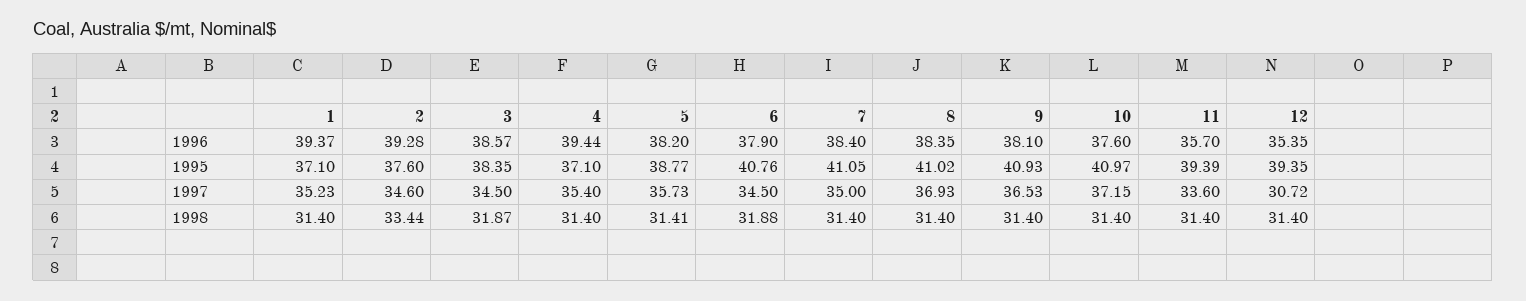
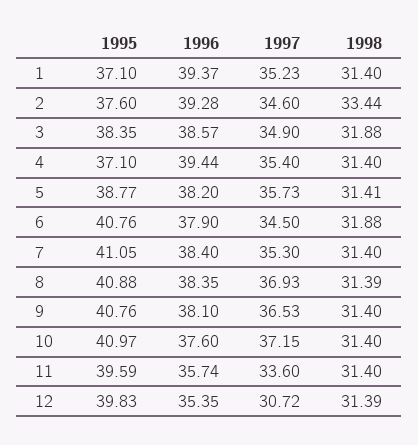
  {
    "1": {
      "1996": 39.37,
      "1995": 37.1,
      "1997": 35.23,
      "1998": 31.4
    },
    "2": {
      "1996": 39.28,
      "1995": 37.6,
      "1997": 34.6,
      "1998": 33.44
    },
    "3": {
      "1996": 38.57,
      "1995": 38.35,
-     "1997": 34.5,
+     "1997": 34.9,
-     "1998": 31.87
+     "1998": 31.88
    },
    "4": {
      "1996": 39.44,
      "1995": 37.1,
      "1997": 35.4,
      "1998": 31.4
    },
    "5": {
      "1996": 38.2,
      "1995": 38.77,
      "1997": 35.73,
      "1998": 31.41
    },
    "6": {
      "1996": 37.9,
      "1995": 40.76,
      "1997": 34.5,
      "1998": 31.88
    },
    "7": {
      "1996": 38.4,
      "1995": 41.05,
-     "1997": 35,
+     "1997": 35.3,
      "1998": 31.4
    },
    "8": {
      "1996": 38.35,
-     "1995": 41.02,
+     "1995": 40.88,
      "1997": 36.93,
-     "1998": 31.4
+     "1998": 31.39
    },
    "9": {
      "1996": 38.1,
-     "1995": 40.93,
+     "1995": 40.76,
      "1997": 36.53,
      "1998": 31.4
    },
    "10": {
      "1996": 37.6,
      "1995": 40.97,
      "1997": 37.15,
      "1998": 31.4
    },
    "11": {
-     "1996": 35.7,
+     "1996": 35.74,
-     "1995": 39.39,
+     "1995": 39.59,
      "1997": 33.6,
      "1998": 31.4
    },
    "12": {
      "1996": 35.35,
-     "1995": 39.35,
+     "1995": 39.83,
      "1997": 30.72,
-     "1998": 31.4
+     "1998": 31.39
    }
  }

